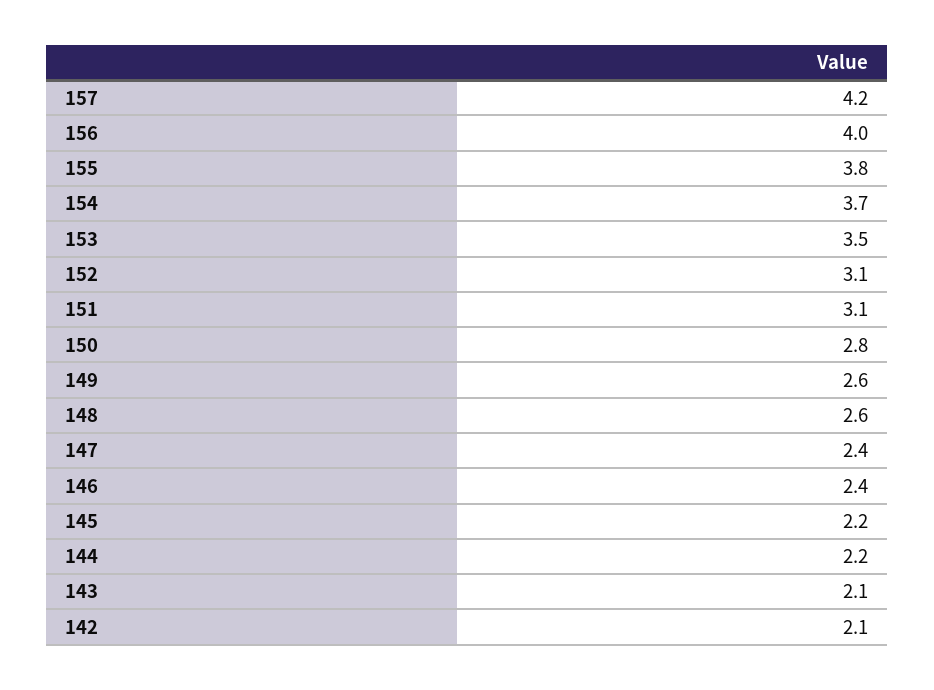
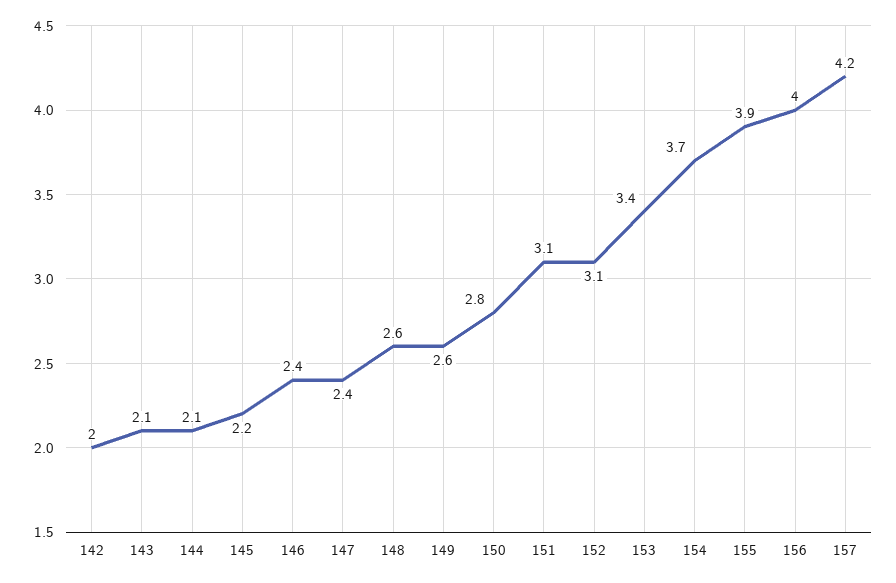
  {
    "157": 4.2,
    "156": 4,
-   "155": 3.8,
+   "155": 3.9,
    "154": 3.7,
-   "153": 3.5,
+   "153": 3.4,
    "152": 3.1,
    "151": 3.1,
    "150": 2.8,
    "149": 2.6,
    "148": 2.6,
    "147": 2.4,
    "146": 2.4,
    "145": 2.2,
-   "144": 2.2,
+   "144": 2.1,
    "143": 2.1,
-   "142": 2.1
+   "142": 2
  }

